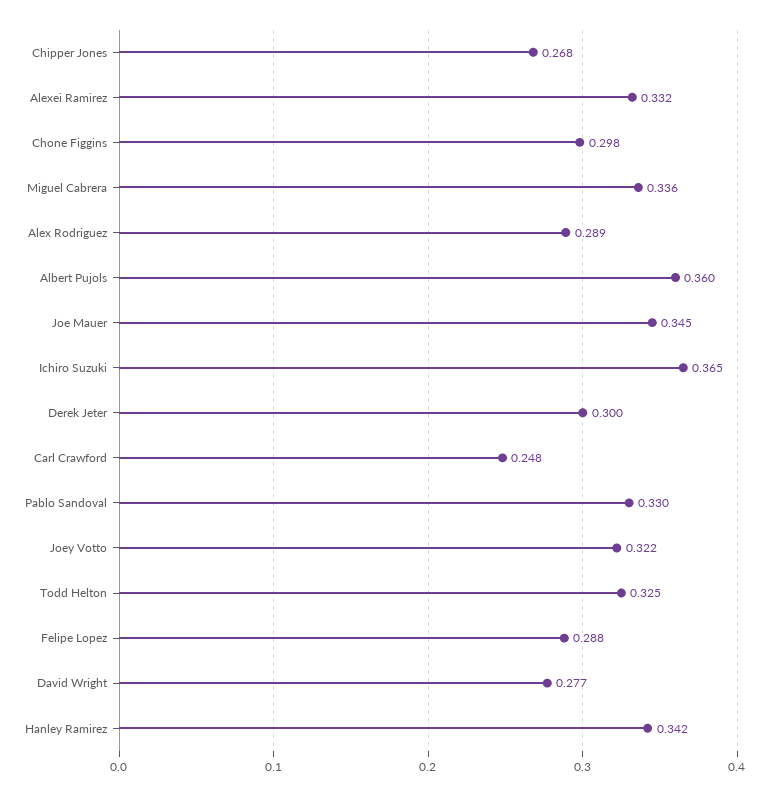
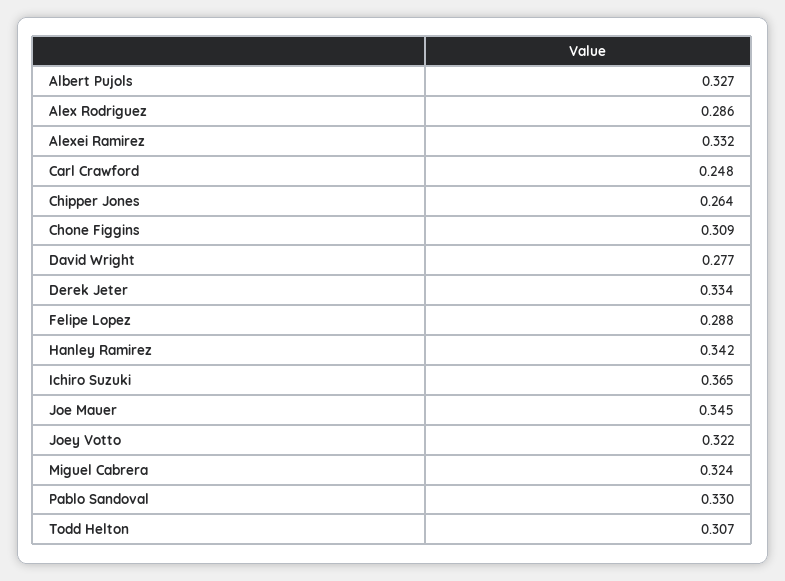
  {
-   "Chipper Jones": 0.268,
+   "Chipper Jones": 0.264,
    "Alexei Ramirez": 0.332,
-   "Chone Figgins": 0.298,
+   "Chone Figgins": 0.309,
-   "Miguel Cabrera": 0.336,
+   "Miguel Cabrera": 0.324,
-   "Alex Rodriguez": 0.289,
+   "Alex Rodriguez": 0.286,
-   "Albert Pujols": 0.36,
+   "Albert Pujols": 0.327,
    "Joe Mauer": 0.345,
    "Ichiro Suzuki": 0.365,
-   "Derek Jeter": 0.3,
+   "Derek Jeter": 0.334,
    "Carl Crawford": 0.248,
    "Pablo Sandoval": 0.33,
    "Joey Votto": 0.322,
-   "Todd Helton": 0.325,
+   "Todd Helton": 0.307,
    "Felipe Lopez": 0.288,
    "David Wright": 0.277,
    "Hanley Ramirez": 0.342
  }

